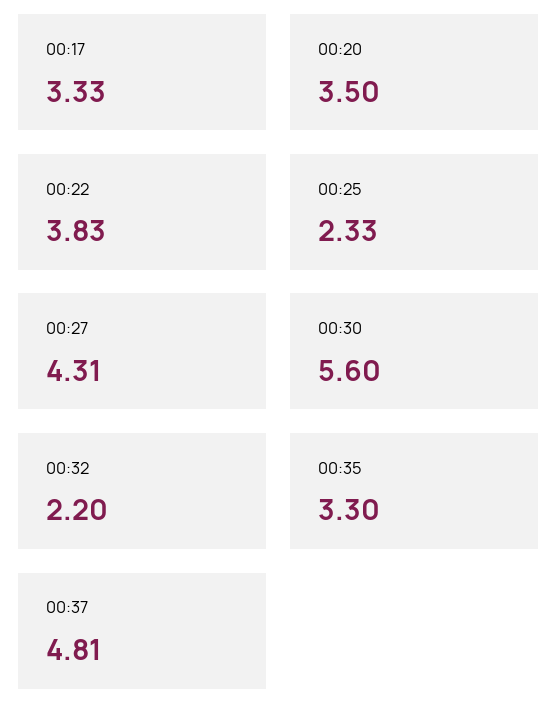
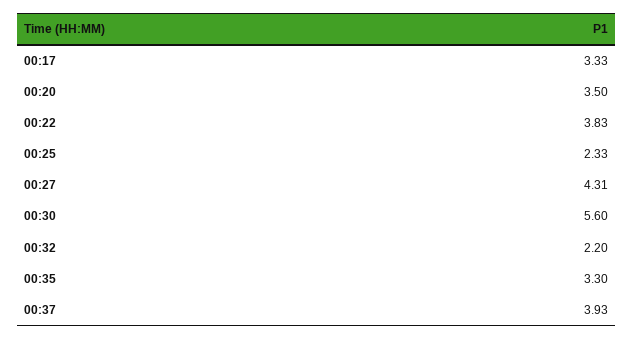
  {
    "00:17": 3.33,
    "00:20": 3.5,
    "00:22": 3.83,
    "00:25": 2.33,
    "00:27": 4.31,
    "00:30": 5.6,
    "00:32": 2.2,
    "00:35": 3.3,
-   "00:37": 4.81
+   "00:37": 3.93
  }

